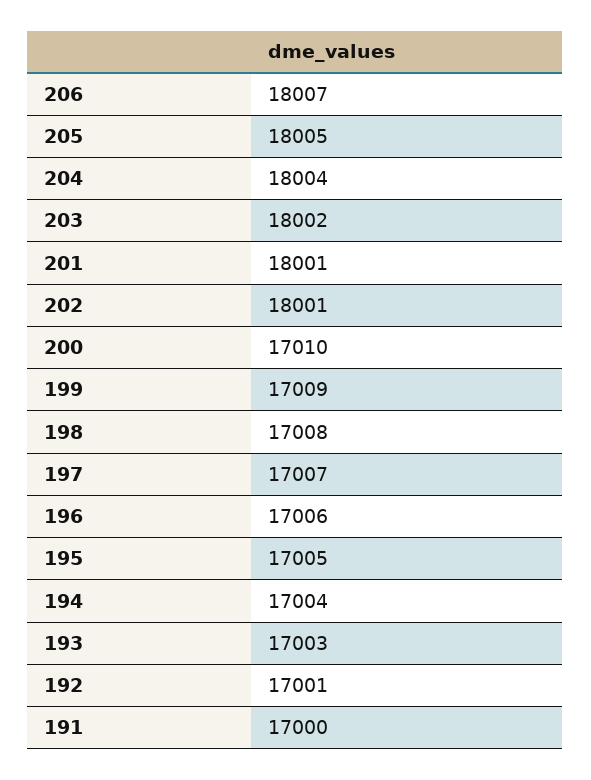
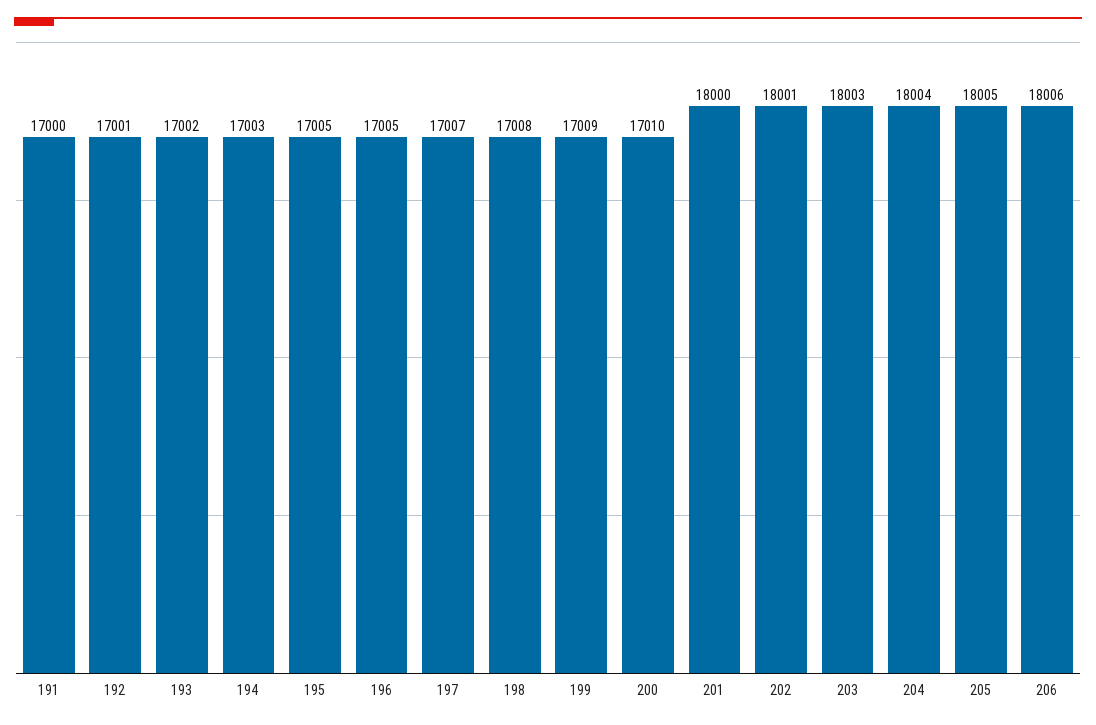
  {
-   "206": 18007,
+   "206": 18006,
    "205": 18005,
    "204": 18004,
-   "203": 18002,
+   "203": 18003,
-   "201": 18001,
+   "201": 18000,
    "202": 18001,
    "200": 17010,
    "199": 17009,
    "198": 17008,
    "197": 17007,
-   "196": 17006,
+   "196": 17005,
    "195": 17005,
-   "194": 17004,
+   "194": 17003,
-   "193": 17003,
+   "193": 17002,
    "192": 17001,
    "191": 17000
  }

